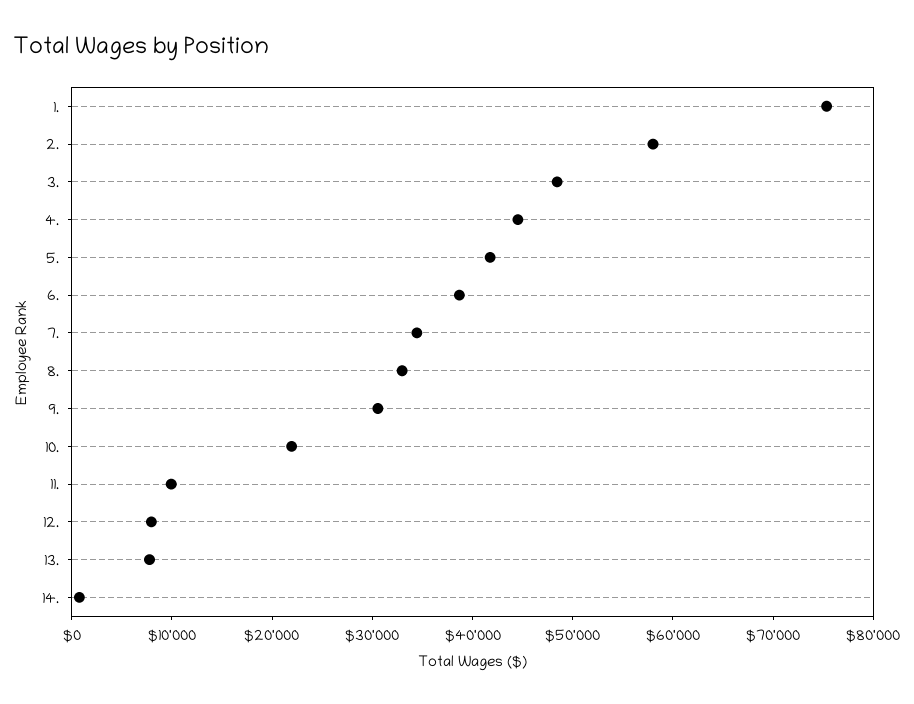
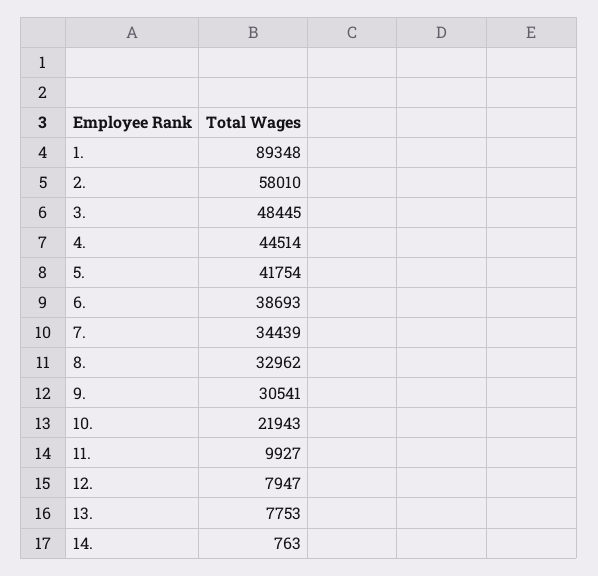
  {
-   "1.": 76000,
+   "1.": 89348,
    "2.": 58010,
    "3.": 48445,
    "4.": 44514,
    "5.": 41754,
    "6.": 38693,
    "7.": 34439,
    "8.": 32962,
    "9.": 30541,
    "10.": 21943,
    "11.": 9927,
    "12.": 7947,
    "13.": 7753,
    "14.": 763
  }

